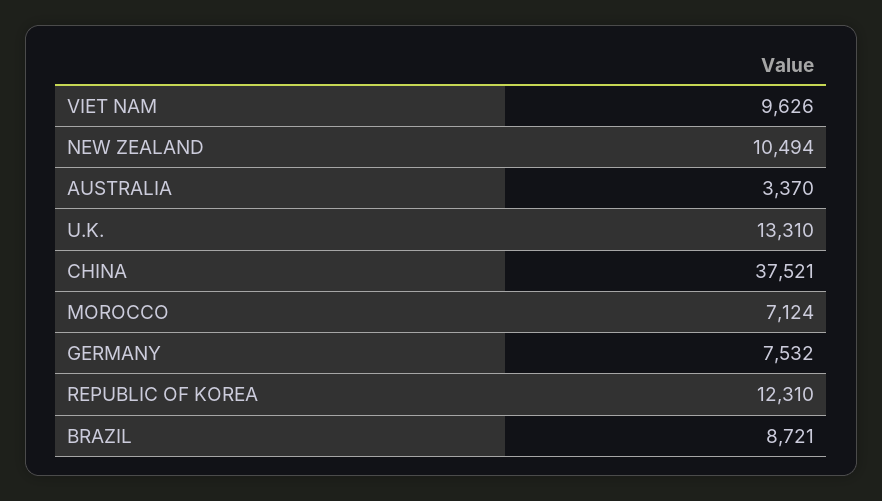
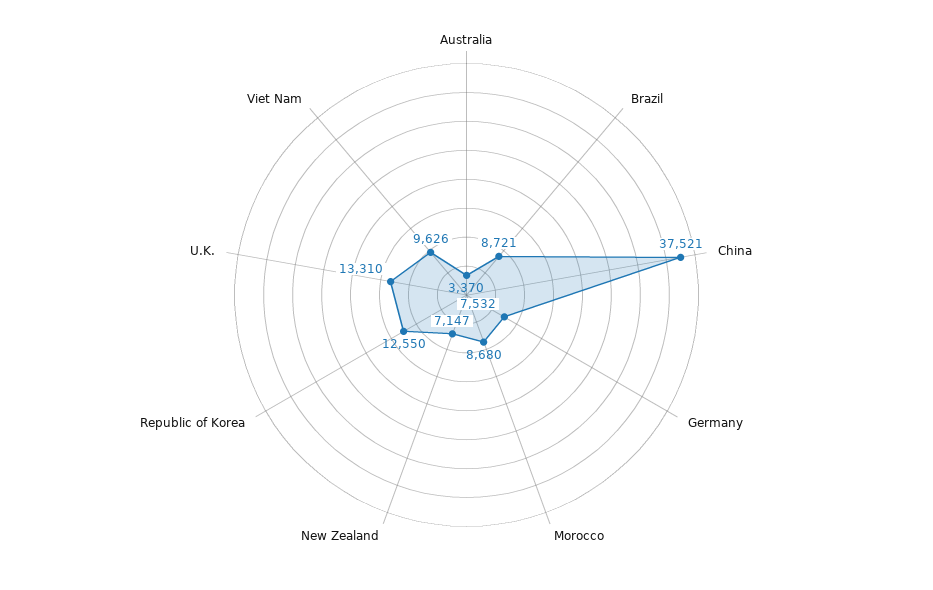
  {
    "VIET NAM": 9626,
-   "NEW ZEALAND": 10494,
+   "NEW ZEALAND": 7147,
    "AUSTRALIA": 3370,
    "U.K.": 13310,
    "CHINA": 37521,
-   "MOROCCO": 7124,
+   "MOROCCO": 8680,
    "GERMANY": 7532,
-   "REPUBLIC OF KOREA": 12310,
+   "REPUBLIC OF KOREA": 12550,
    "BRAZIL": 8721
  }

